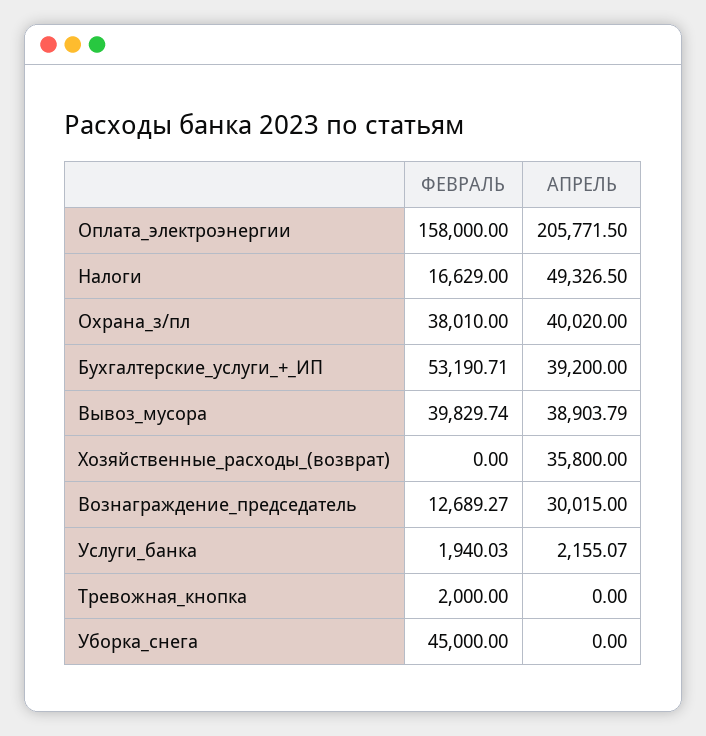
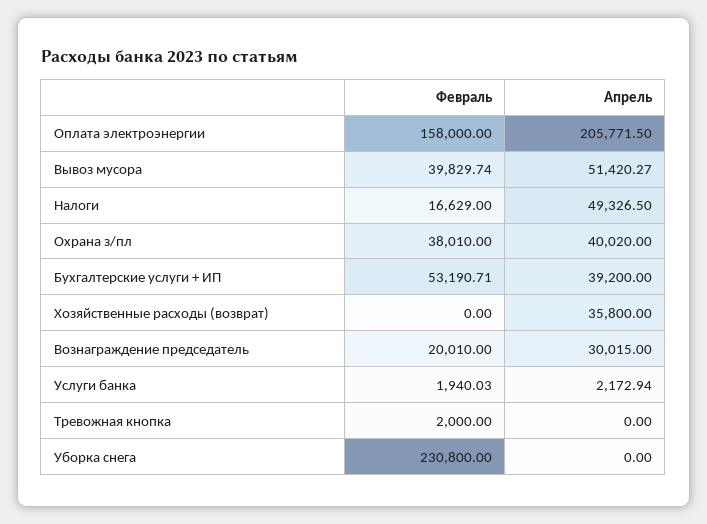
  {
    "ФЕВРАЛЬ": {
      "Оплата_электроэнергии": 158000,
      "Налоги": 16629,
      "Охрана_з/пл": 38010,
      "Бухгалтерские_услуги_+_ИП": 53190.71,
      "Вывоз_мусора": 39829.74,
      "Хозяйственные_расходы_(возврат)": 0,
-     "Вознаграждение_председатель": 12689.27,
+     "Вознаграждение_председатель": 20010,
      "Услуги_банка": 1940.03,
      "Тревожная_кнопка": 2000,
-     "Уборка_снега": 45000
+     "Уборка_снега": 230800
    },
    "АПРЕЛЬ": {
      "Оплата_электроэнергии": 205771.5,
      "Налоги": 49326.5,
      "Охрана_з/пл": 40020,
      "Бухгалтерские_услуги_+_ИП": 39200,
-     "Вывоз_мусора": 38903.79,
+     "Вывоз_мусора": 51420.27,
      "Хозяйственные_расходы_(возврат)": 35800,
      "Вознаграждение_председатель": 30015,
-     "Услуги_банка": 2155.07,
+     "Услуги_банка": 2172.94,
      "Тревожная_кнопка": 0,
      "Уборка_снега": 0
    }
  }

